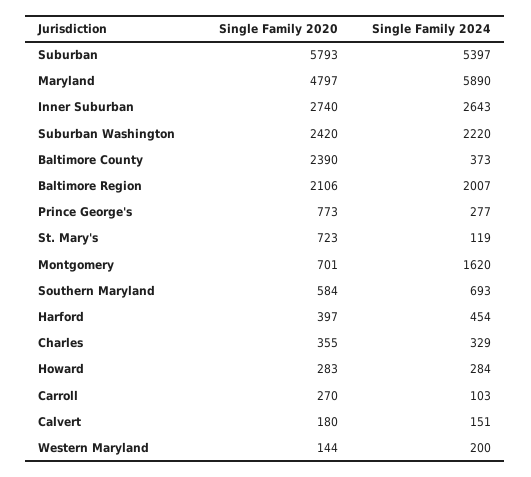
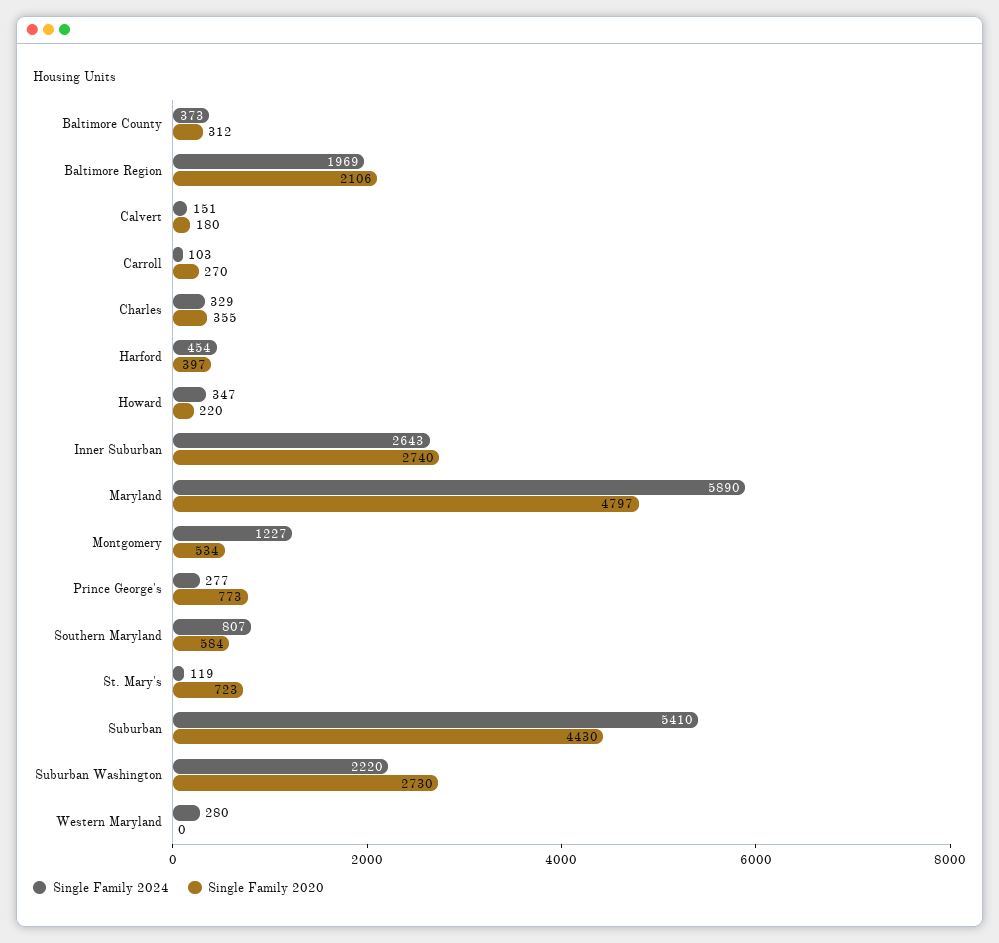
  {
    "Single Family 2020": {
-     "Suburban": 5793,
+     "Suburban": 4430,
      "Maryland": 4797,
      "Inner Suburban": 2740,
-     "Suburban Washington": 2420,
+     "Suburban Washington": 2730,
-     "Baltimore County": 2390,
+     "Baltimore County": 312,
      "Baltimore Region": 2106,
      "Prince George's": 773,
      "St. Mary's": 723,
-     "Montgomery": 701,
+     "Montgomery": 534,
      "Southern Maryland": 584,
      "Harford": 397,
      "Charles": 355,
-     "Howard": 283,
+     "Howard": 220,
      "Carroll": 270,
      "Calvert": 180,
-     "Western Maryland": 144
+     "Western Maryland": 0
    },
    "Single Family 2024": {
-     "Suburban": 5397,
+     "Suburban": 5410,
      "Maryland": 5890,
      "Inner Suburban": 2643,
      "Suburban Washington": 2220,
      "Baltimore County": 373,
-     "Baltimore Region": 2007,
+     "Baltimore Region": 1969,
      "Prince George's": 277,
      "St. Mary's": 119,
-     "Montgomery": 1620,
+     "Montgomery": 1227,
-     "Southern Maryland": 693,
+     "Southern Maryland": 807,
      "Harford": 454,
      "Charles": 329,
-     "Howard": 284,
+     "Howard": 347,
      "Carroll": 103,
      "Calvert": 151,
-     "Western Maryland": 200
+     "Western Maryland": 280
    }
  }

